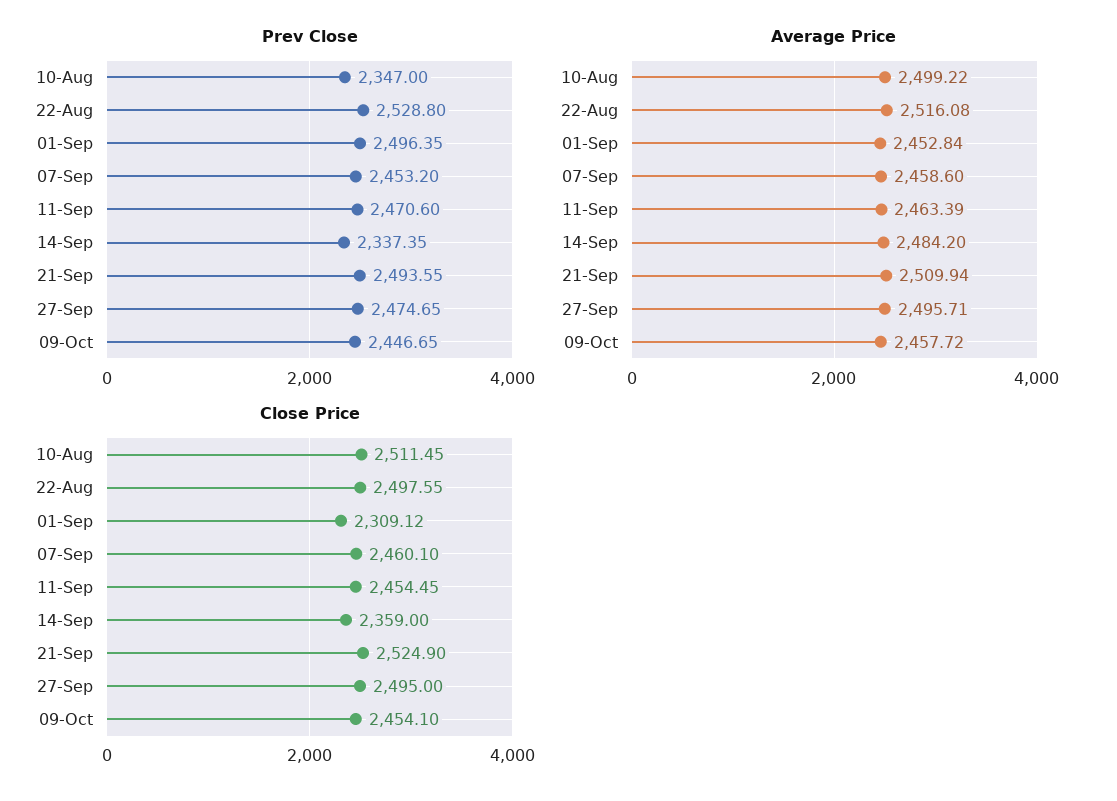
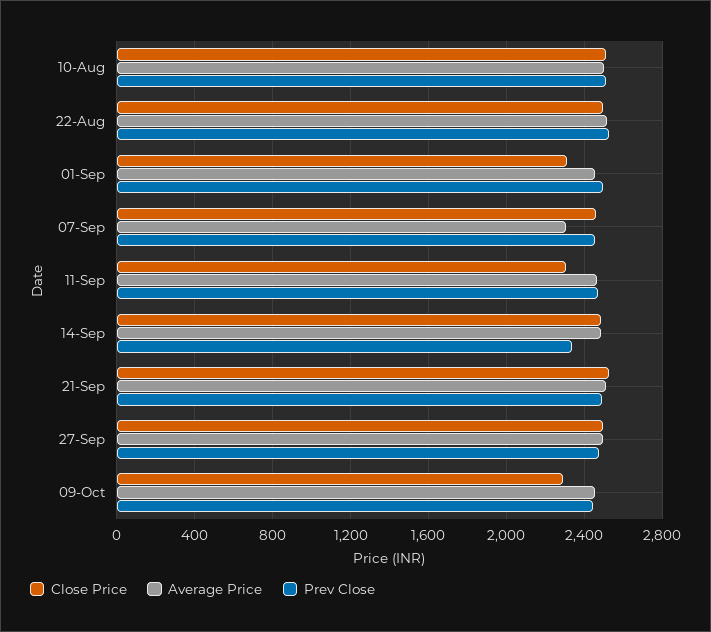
  {
    "Prev Close": {
-     "10-Aug": 2347,
+     "10-Aug": 2500,
      "22-Aug": 2528.8,
      "01-Sep": 2496.35,
      "07-Sep": 2453.2,
      "11-Sep": 2470.6,
      "14-Sep": 2337.35,
      "21-Sep": 2493.55,
      "27-Sep": 2474.65,
      "09-Oct": 2446.65
    },
    "Average Price": {
      "10-Aug": 2499.22,
      "22-Aug": 2516.08,
      "01-Sep": 2452.84,
-     "07-Sep": 2458.6,
+     "07-Sep": 2300,
      "11-Sep": 2463.39,
      "14-Sep": 2484.2,
      "21-Sep": 2509.94,
      "27-Sep": 2495.71,
      "09-Oct": 2457.72
    },
    "Close Price": {
      "10-Aug": 2511.45,
      "22-Aug": 2497.55,
      "01-Sep": 2309.12,
      "07-Sep": 2460.1,
-     "11-Sep": 2454.45,
+     "11-Sep": 2300,
-     "14-Sep": 2359,
+     "14-Sep": 2500,
      "21-Sep": 2524.9,
      "27-Sep": 2495,
-     "09-Oct": 2454.1
+     "09-Oct": 2300
    }
  }

